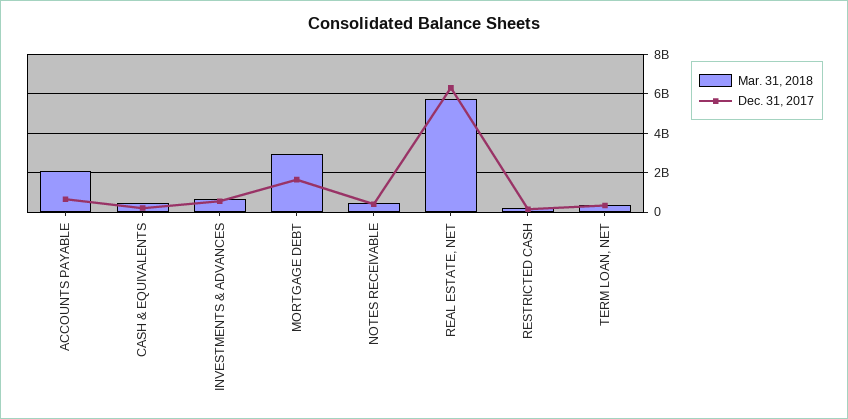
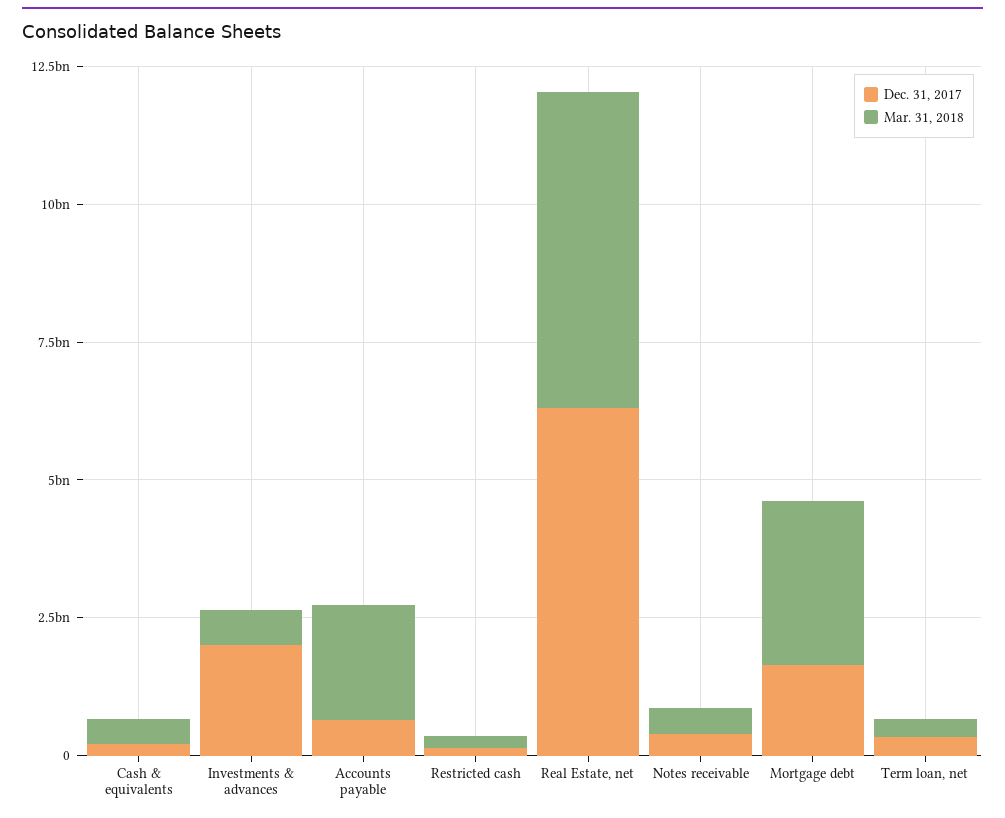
  {
    "Mar. 31, 2018": {
      "ACCOUNTS PAYABLE": 2000000000,
      "CASH & EQUIVALENTS": 500000000,
      "INVESTMENTS & ADVANCES": 500000000,
      "MORTGAGE DEBT": 3000000000,
      "NOTES RECEIVABLE": 500000000,
      "REAL ESTATE, NET": 5500000000,
      "RESTRICTED CASH": 0,
      "TERM LOAN, NET": 500000000
    },
    "Dec. 31, 2017": {
      "ACCOUNTS PAYABLE": 500000000,
      "CASH & EQUIVALENTS": 0,
-     "INVESTMENTS & ADVANCES": 500000000,
+     "INVESTMENTS & ADVANCES": 2000000000,
      "MORTGAGE DEBT": 1500000000,
      "NOTES RECEIVABLE": 500000000,
      "REAL ESTATE, NET": 6500000000,
      "RESTRICTED CASH": 0,
      "TERM LOAN, NET": 500000000
    }
  }

